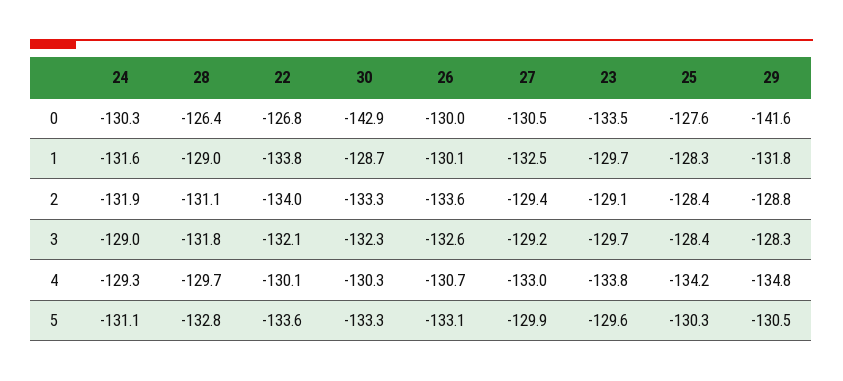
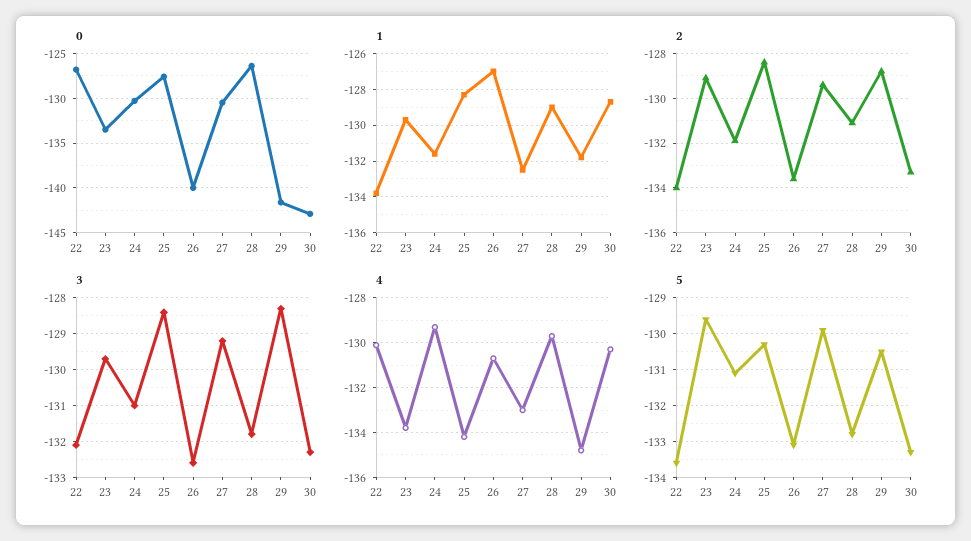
  {
    "0": {
      "24": -130.3,
      "28": -126.4,
      "22": -126.8,
      "30": -142.9,
-     "26": -130,
+     "26": -140,
      "27": -130.5,
      "23": -133.5,
      "25": -127.6,
      "29": -141.6
    },
    "1": {
      "24": -131.6,
      "28": -129,
      "22": -133.8,
      "30": -128.7,
-     "26": -130.1,
+     "26": -127,
      "27": -132.5,
      "23": -129.7,
      "25": -128.3,
      "29": -131.8
    },
    "2": {
      "24": -131.9,
      "28": -131.1,
      "22": -134,
      "30": -133.3,
      "26": -133.6,
      "27": -129.4,
      "23": -129.1,
      "25": -128.4,
      "29": -128.8
    },
    "3": {
-     "24": -129,
+     "24": -131,
      "28": -131.8,
      "22": -132.1,
      "30": -132.3,
      "26": -132.6,
      "27": -129.2,
      "23": -129.7,
      "25": -128.4,
      "29": -128.3
    },
    "4": {
      "24": -129.3,
      "28": -129.7,
      "22": -130.1,
      "30": -130.3,
      "26": -130.7,
      "27": -133,
      "23": -133.8,
      "25": -134.2,
      "29": -134.8
    },
    "5": {
      "24": -131.1,
      "28": -132.8,
      "22": -133.6,
      "30": -133.3,
      "26": -133.1,
      "27": -129.9,
      "23": -129.6,
      "25": -130.3,
      "29": -130.5
    }
  }

